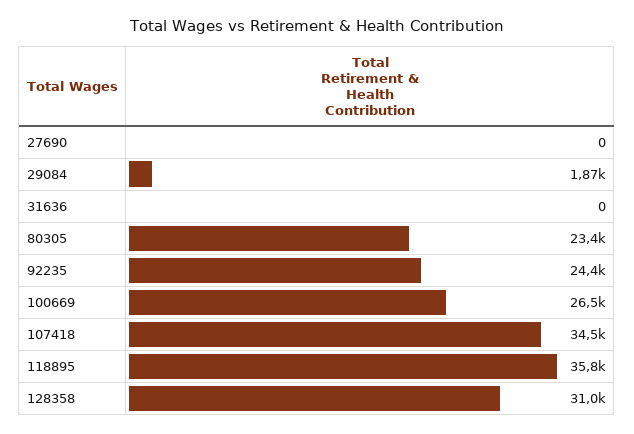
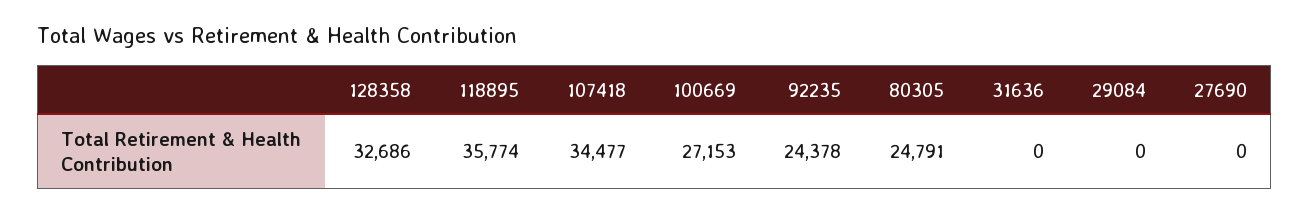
  {
    "27690": 0,
-   "29084": 1870,
+   "29084": 0,
    "31636": 0,
-   "80305": 23400,
+   "80305": 24791,
    "92235": 24378,
-   "100669": 26500,
+   "100669": 27153,
    "107418": 34477,
    "118895": 35774,
-   "128358": 31000
+   "128358": 32686
  }

